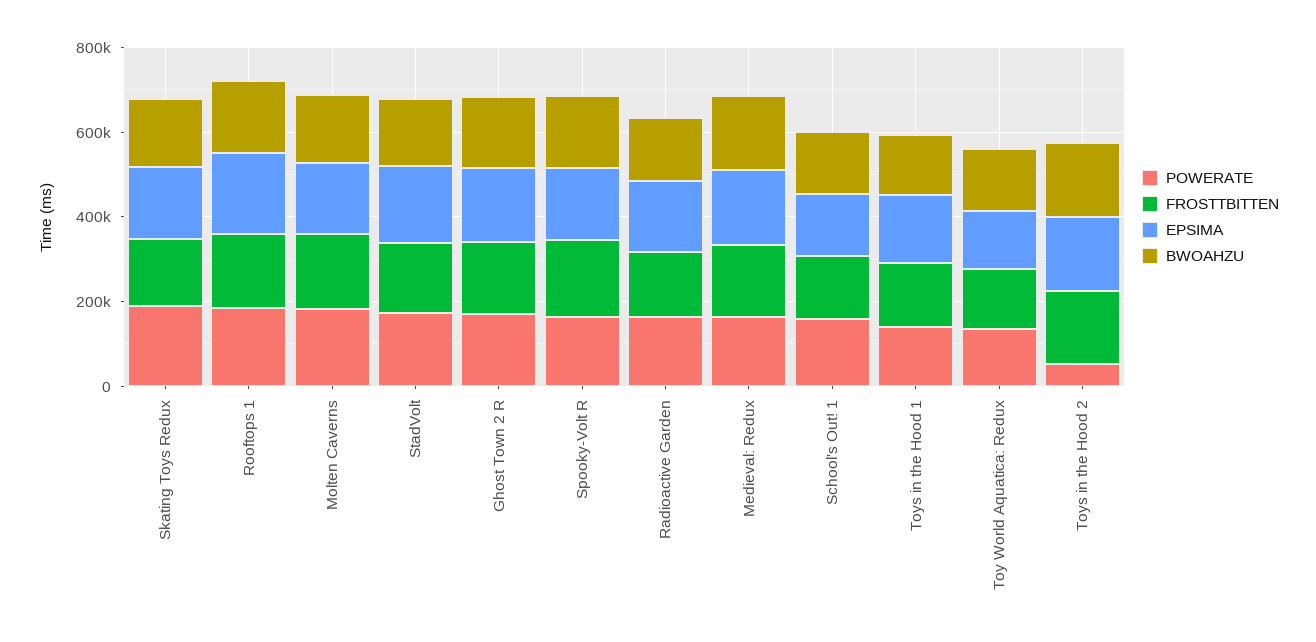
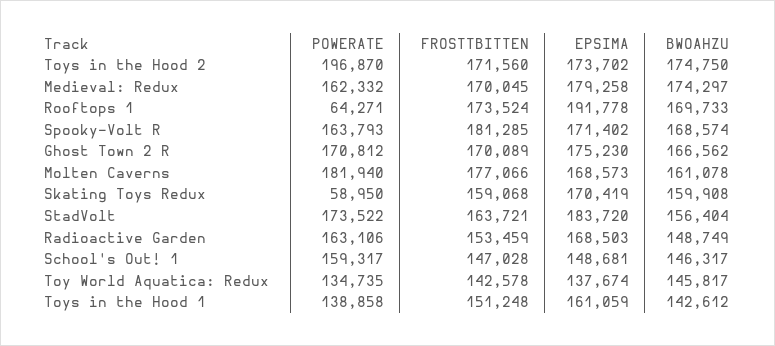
  {
    "POWERATE": {
-     "Skating Toys Redux": 200000,
+     "Skating Toys Redux": 58950,
-     "Rooftops 1": 200000,
+     "Rooftops 1": 64271,
      "Molten Caverns": 181940,
      "StadVolt": 173522,
      "Ghost Town 2 R": 170812,
      "Spooky-Volt R": 163793,
      "Radioactive Garden": 163106,
      "Medieval: Redux": 162332,
      "School's Out! 1": 159317,
      "Toys in the Hood 1": 138858,
      "Toy World Aquatica: Redux": 134735,
-     "Toys in the Hood 2": 50000
+     "Toys in the Hood 2": 196870
    },
    "FROSTTBITTEN": {
      "Skating Toys Redux": 159068,
      "Rooftops 1": 173524,
      "Molten Caverns": 177066,
      "StadVolt": 163721,
      "Ghost Town 2 R": 170089,
      "Spooky-Volt R": 181285,
      "Radioactive Garden": 153459,
      "Medieval: Redux": 170045,
      "School's Out! 1": 147028,
      "Toys in the Hood 1": 151248,
      "Toy World Aquatica: Redux": 142578,
      "Toys in the Hood 2": 171560
    },
    "EPSIMA": {
      "Skating Toys Redux": 170419,
      "Rooftops 1": 191778,
      "Molten Caverns": 168573,
      "StadVolt": 183720,
      "Ghost Town 2 R": 175230,
      "Spooky-Volt R": 171402,
      "Radioactive Garden": 168503,
      "Medieval: Redux": 179258,
      "School's Out! 1": 148681,
      "Toys in the Hood 1": 161059,
      "Toy World Aquatica: Redux": 137674,
      "Toys in the Hood 2": 173702
    },
    "BWOAHZU": {
      "Skating Toys Redux": 159908,
      "Rooftops 1": 169733,
      "Molten Caverns": 161078,
      "StadVolt": 156404,
      "Ghost Town 2 R": 166562,
      "Spooky-Volt R": 168574,
      "Radioactive Garden": 148749,
      "Medieval: Redux": 174297,
      "School's Out! 1": 146317,
      "Toys in the Hood 1": 142612,
      "Toy World Aquatica: Redux": 145817,
      "Toys in the Hood 2": 174750
    }
  }

